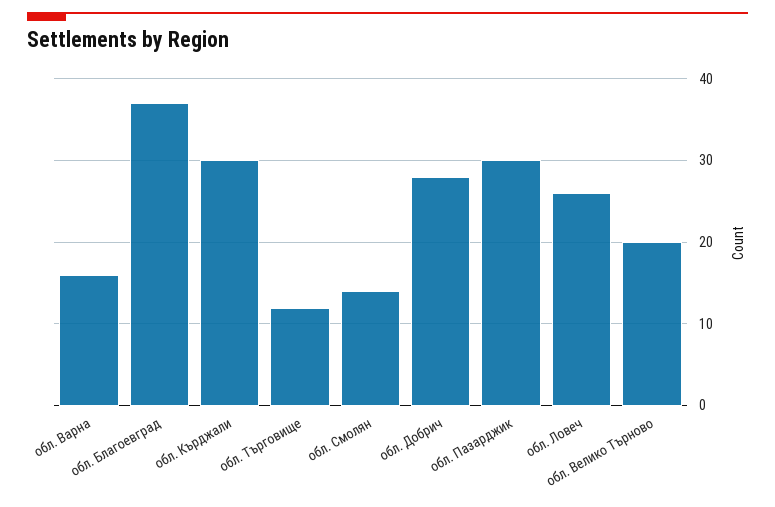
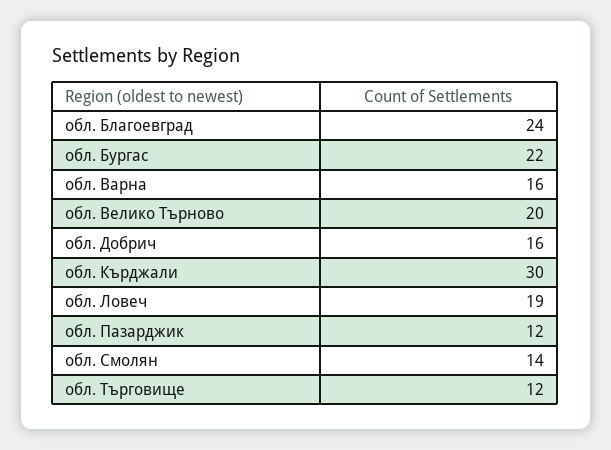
  {
    "обл. Варна": 16,
-   "обл. Благоевград": 37,
+   "обл. Благоевград": 24,
    "обл. Кърджали": 30,
    "обл. Търговище": 12,
    "обл. Смолян": 14,
-   "обл. Добрич": 28,
+   "обл. Добрич": 16,
-   "обл. Пазарджик": 30,
+   "обл. Пазарджик": 12,
-   "обл. Ловеч": 26,
+   "обл. Ловеч": 19,
-   "обл. Велико Търново": 20
+   "обл. Велико Търново": 20,
+   "обл. Бургас": 22
  }

